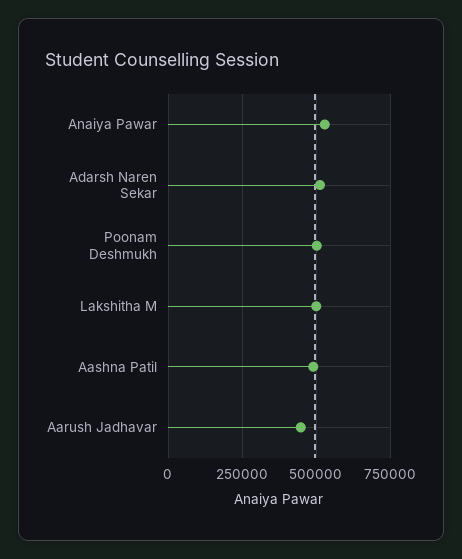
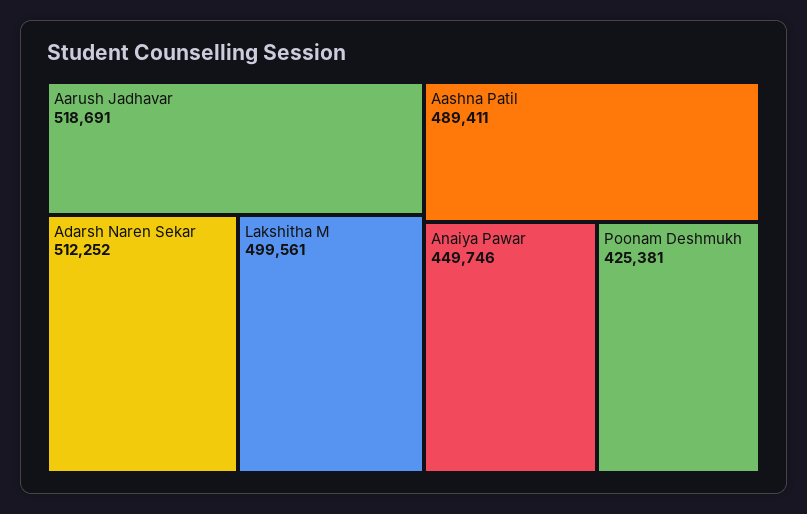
  {
-   "Anaiya Pawar": 525000,
+   "Anaiya Pawar": 449746,
    "Adarsh Naren Sekar": 512252,
-   "Poonam Deshmukh": 500000,
+   "Poonam Deshmukh": 425381,
    "Lakshitha M": 499561,
    "Aashna Patil": 489411,
-   "Aarush Jadhavar": 450000
+   "Aarush Jadhavar": 518691
  }

